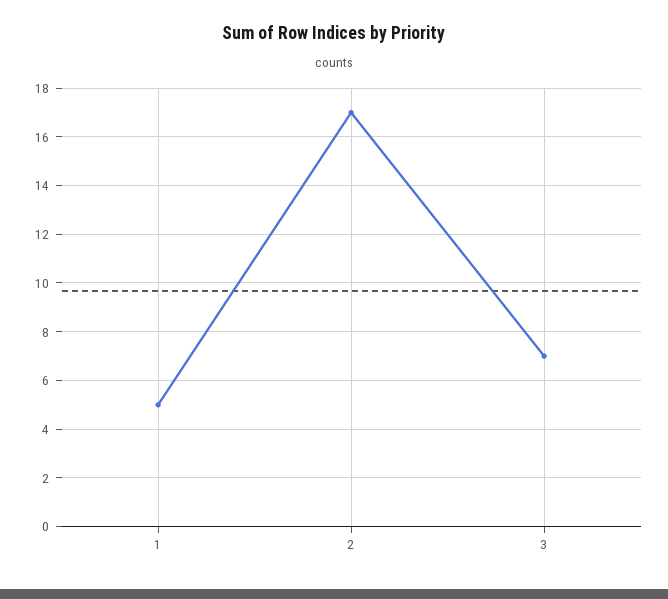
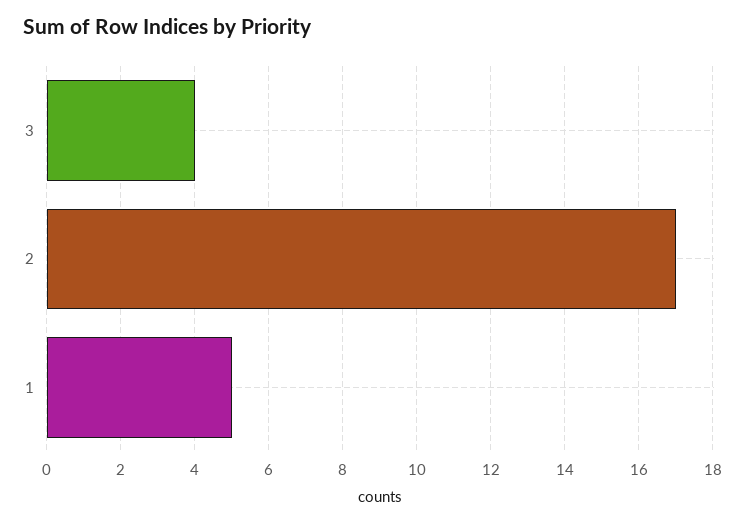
  {
    "1": 5,
    "2": 17,
-   "3": 7
+   "3": 4
  }

